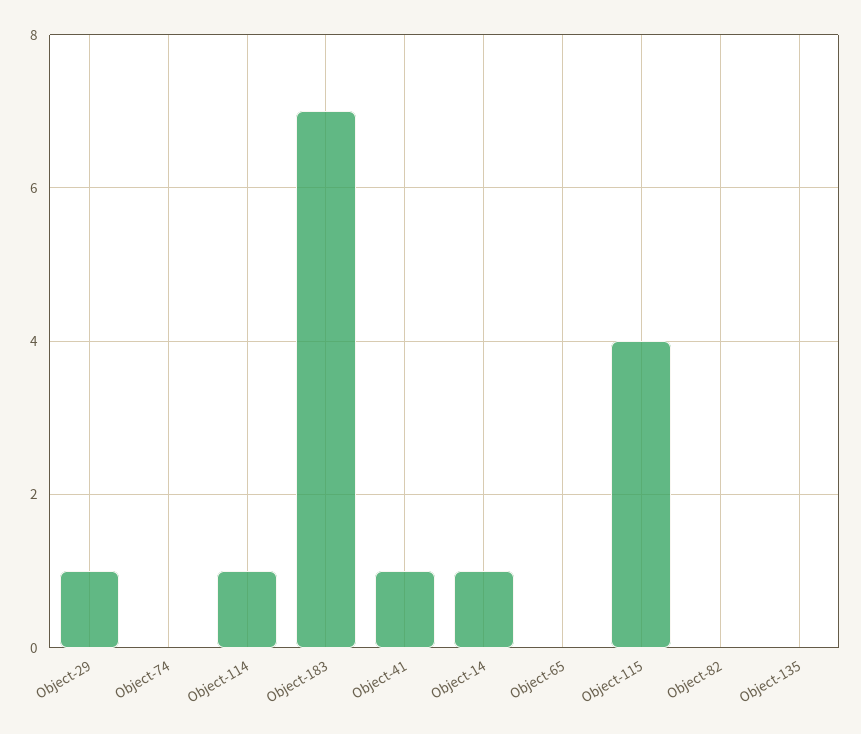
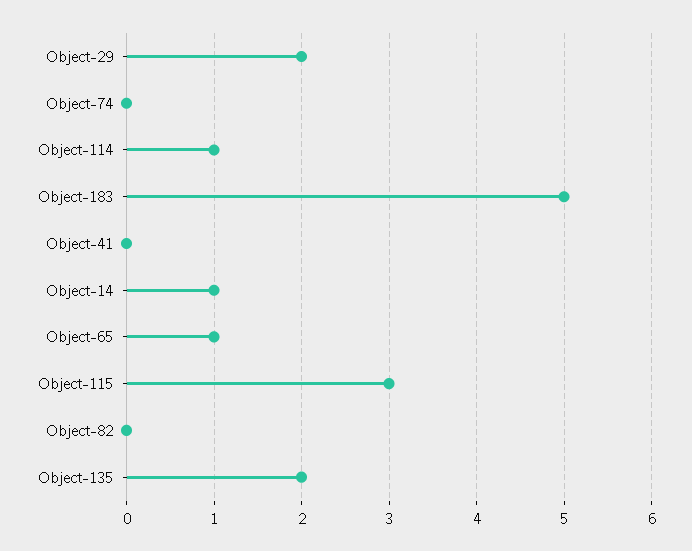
  {
-   "Object-29": 1,
+   "Object-29": 2,
    "Object-74": 0,
    "Object-114": 1,
-   "Object-183": 7,
+   "Object-183": 5,
-   "Object-41": 1,
+   "Object-41": 0,
    "Object-14": 1,
-   "Object-65": 0,
+   "Object-65": 1,
-   "Object-115": 4,
+   "Object-115": 3,
    "Object-82": 0,
-   "Object-135": 0
+   "Object-135": 2
  }

